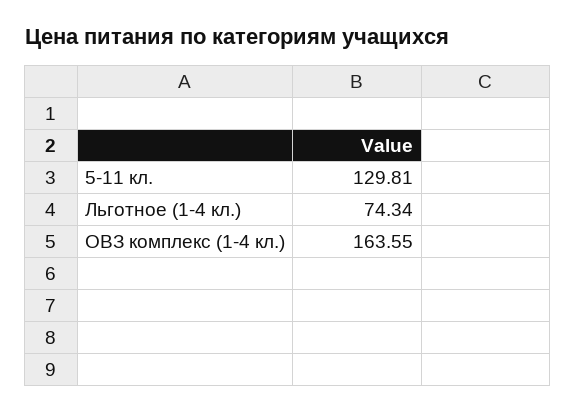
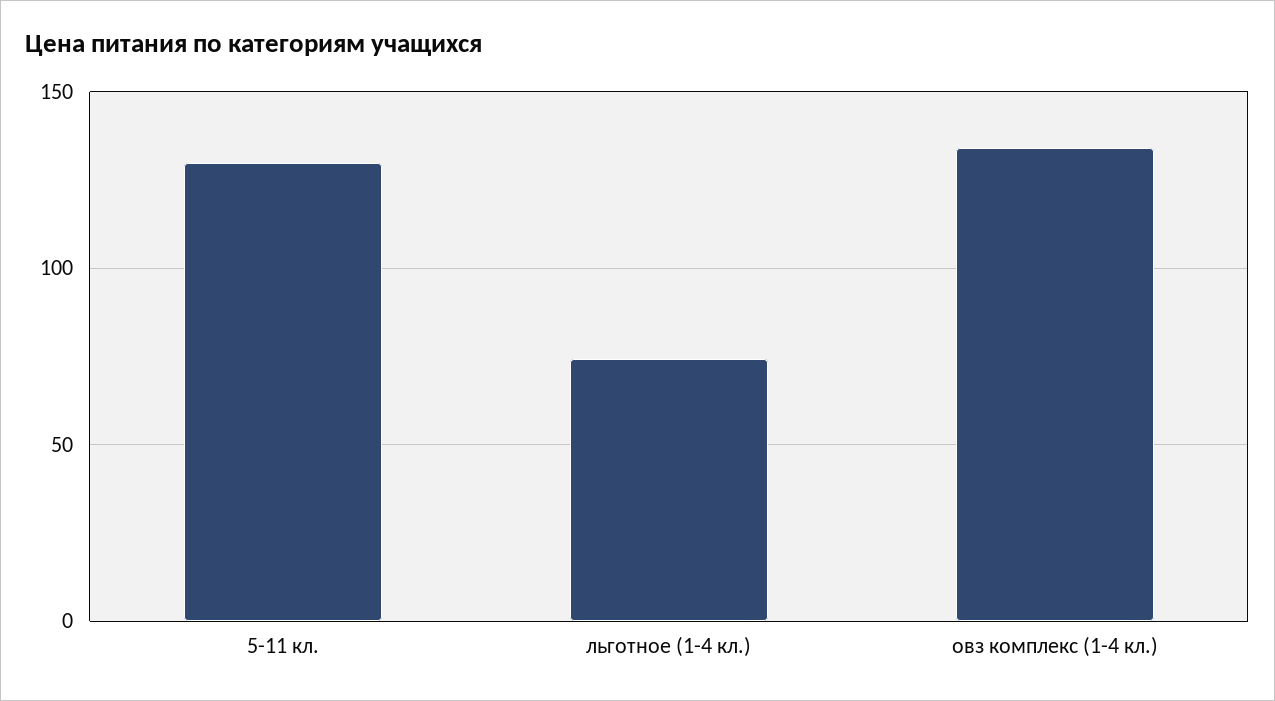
  {
    "5-11 кл.": 129.81,
    "Льготное (1-4 кл.)": 74.34,
-   "ОВЗ комплекс (1-4 кл.)": 163.55
+   "ОВЗ комплекс (1-4 кл.)": 135
  }

